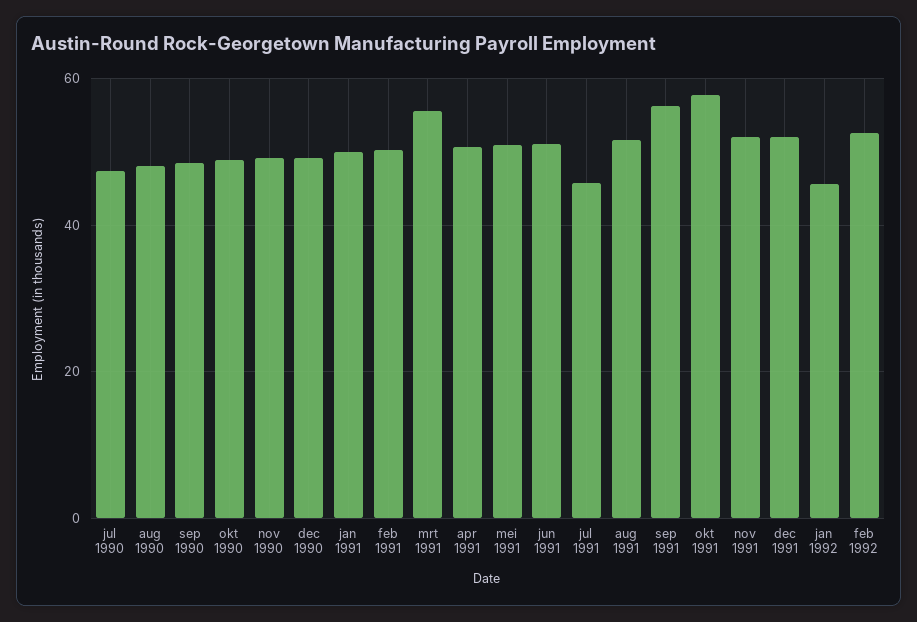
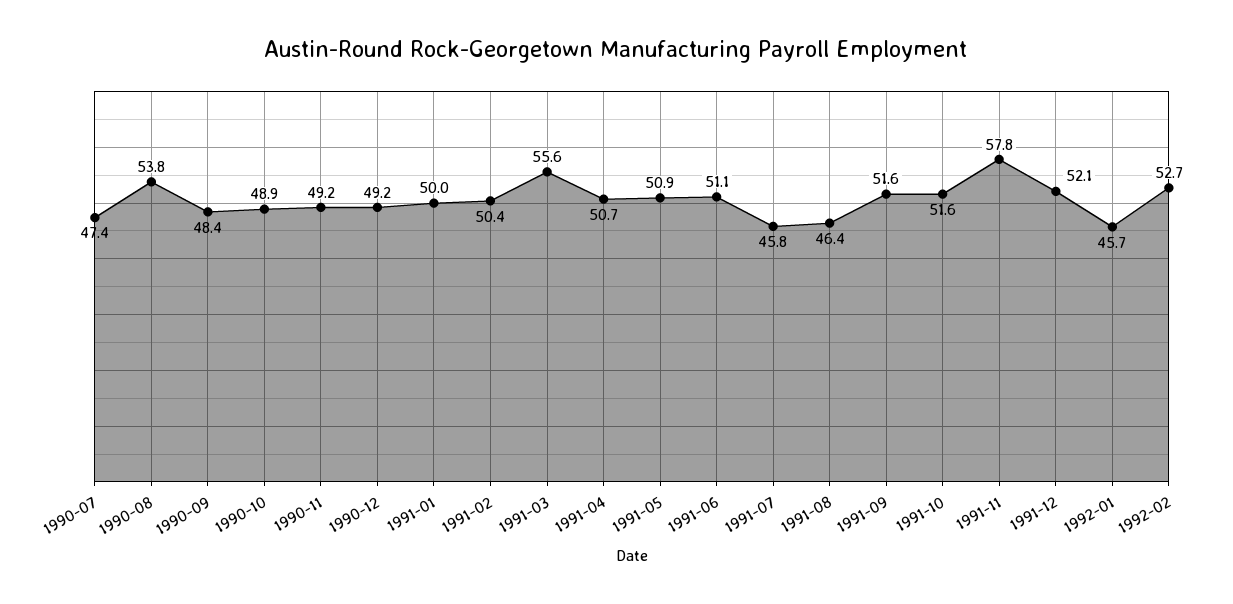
  {
    "jul 1990": 47.4,
-   "aug 1990": 48,
+   "aug 1990": 53.8,
    "sep 1990": 48.4,
    "okt 1990": 48.9,
    "nov 1990": 49.2,
    "dec 1990": 49.2,
    "jan 1991": 50,
    "feb 1991": 50.4,
    "mrt 1991": 55.6,
    "apr 1991": 50.7,
    "mei 1991": 50.9,
    "jun 1991": 51.1,
    "jul 1991": 45.8,
-   "aug 1991": 52,
+   "aug 1991": 46.4,
-   "sep 1991": 56,
+   "sep 1991": 51.6,
-   "okt 1991": 58,
+   "okt 1991": 51.6,
-   "nov 1991": 52,
+   "nov 1991": 57.8,
    "dec 1991": 52.1,
    "jan 1992": 45.7,
    "feb 1992": 52.7
  }

